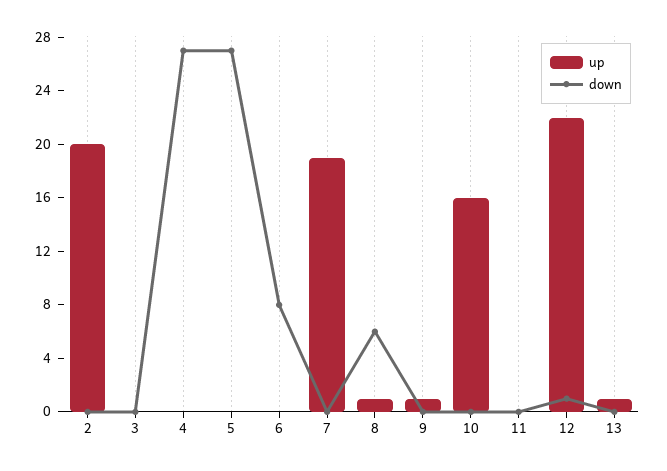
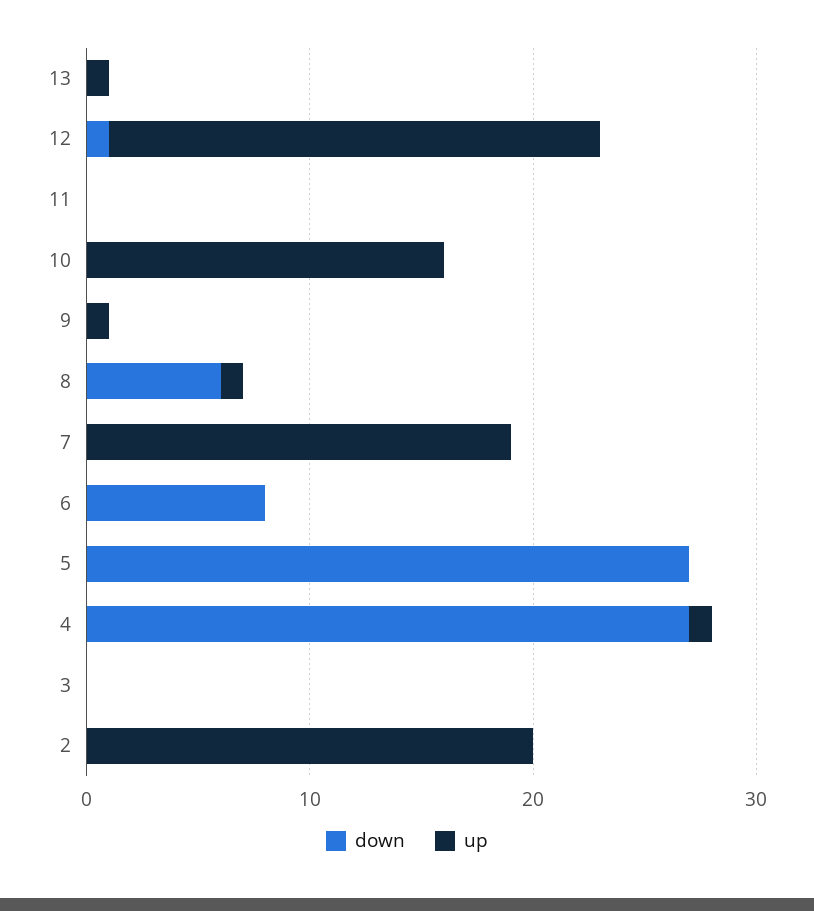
  {
    "up": {
      "2": 20,
      "3": 0,
-     "4": 0,
+     "4": 1,
      "5": 0,
      "6": 0,
      "7": 19,
      "8": 1,
      "9": 1,
      "10": 16,
      "11": 0,
      "12": 22,
      "13": 1
    },
    "down": {
      "2": 0,
      "3": 0,
      "4": 27,
      "5": 27,
      "6": 8,
      "7": 0,
      "8": 6,
      "9": 0,
      "10": 0,
      "11": 0,
      "12": 1,
      "13": 0
    }
  }

